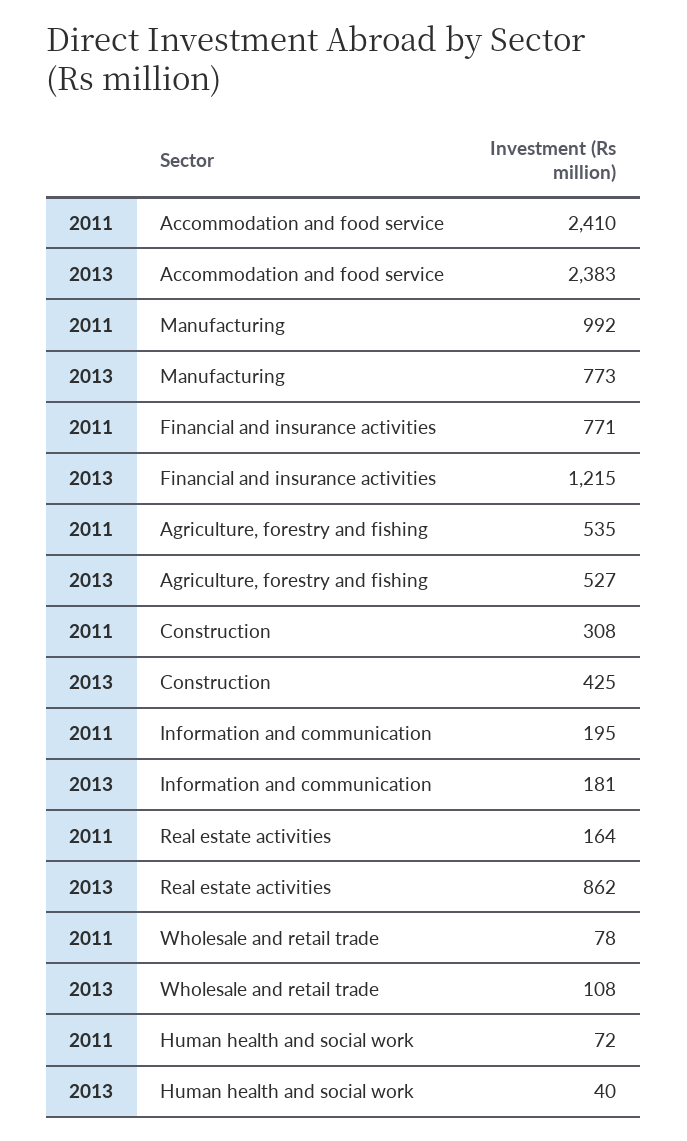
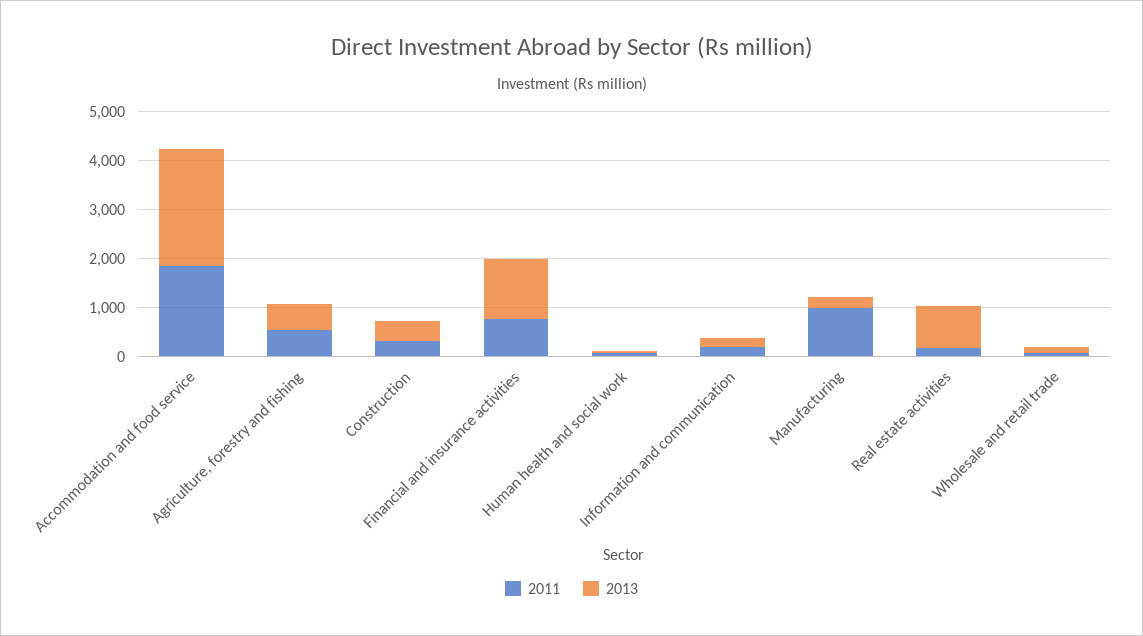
  {
    "2011": {
-     "Accommodation and food service": 2410,
+     "Accommodation and food service": 1800,
      "Manufacturing": 992,
      "Financial and insurance activities": 771,
      "Agriculture, forestry and fishing": 535,
      "Construction": 308,
      "Information and communication": 195,
      "Real estate activities": 164,
      "Wholesale and retail trade": 78,
      "Human health and social work": 72
    },
    "2013": {
      "Accommodation and food service": 2383,
-     "Manufacturing": 773,
+     "Manufacturing": 200,
      "Financial and insurance activities": 1215,
      "Agriculture, forestry and fishing": 527,
      "Construction": 425,
      "Information and communication": 181,
      "Real estate activities": 862,
      "Wholesale and retail trade": 108,
      "Human health and social work": 40
    }
  }

